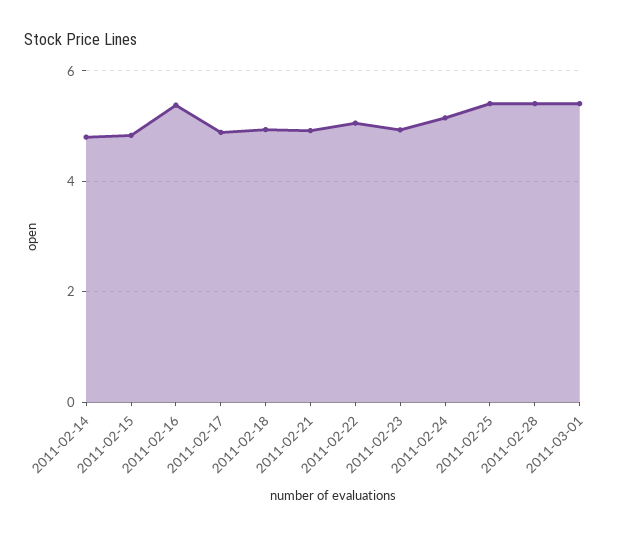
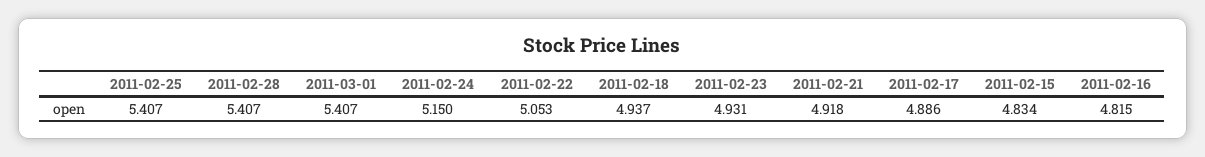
  {
-   "2011-02-14": 4.8,
    "2011-02-15": 4.834,
-   "2011-02-16": 5.4,
+   "2011-02-16": 4.815,
    "2011-02-17": 4.886,
    "2011-02-18": 4.937,
    "2011-02-21": 4.918,
    "2011-02-22": 5.053,
    "2011-02-23": 4.931,
    "2011-02-24": 5.15,
    "2011-02-25": 5.407,
    "2011-02-28": 5.407,
    "2011-03-01": 5.407
  }

